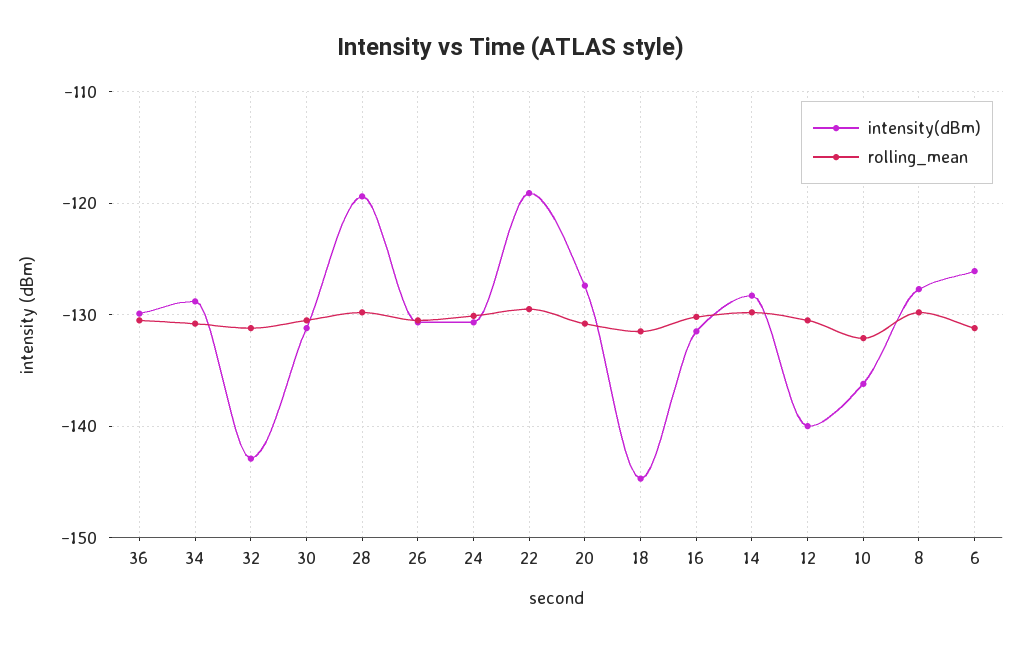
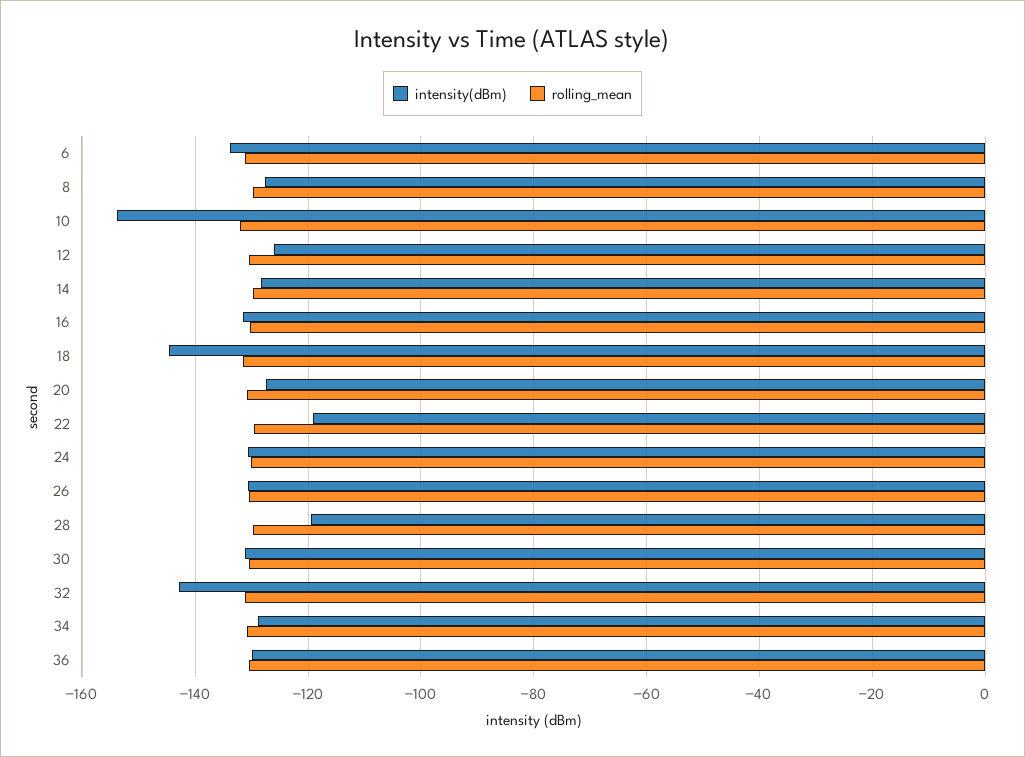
  {
    "intensity(dBm)": {
      "36": -130,
      "34": -129,
      "32": -143,
      "30": -131,
      "28": -119,
      "26": -131,
      "24": -131,
      "22": -119,
      "20": -127,
      "18": -145,
      "16": -132,
      "14": -128,
-     "12": -140,
+     "12": -126,
-     "10": -136,
+     "10": -154,
      "8": -128,
-     "6": -126
+     "6": -134
    },
    "rolling_mean": {
      "36": -131,
      "34": -131,
      "32": -131,
      "30": -131,
      "28": -130,
      "26": -131,
      "24": -130,
      "22": -130,
      "20": -131,
      "18": -132,
      "16": -130,
      "14": -130,
      "12": -131,
      "10": -132,
      "8": -130,
      "6": -131
    }
  }

